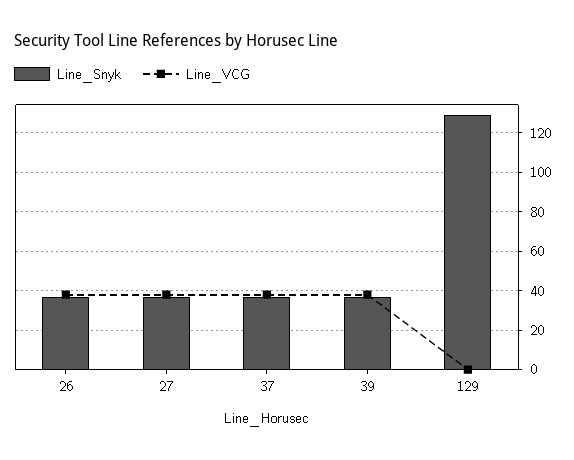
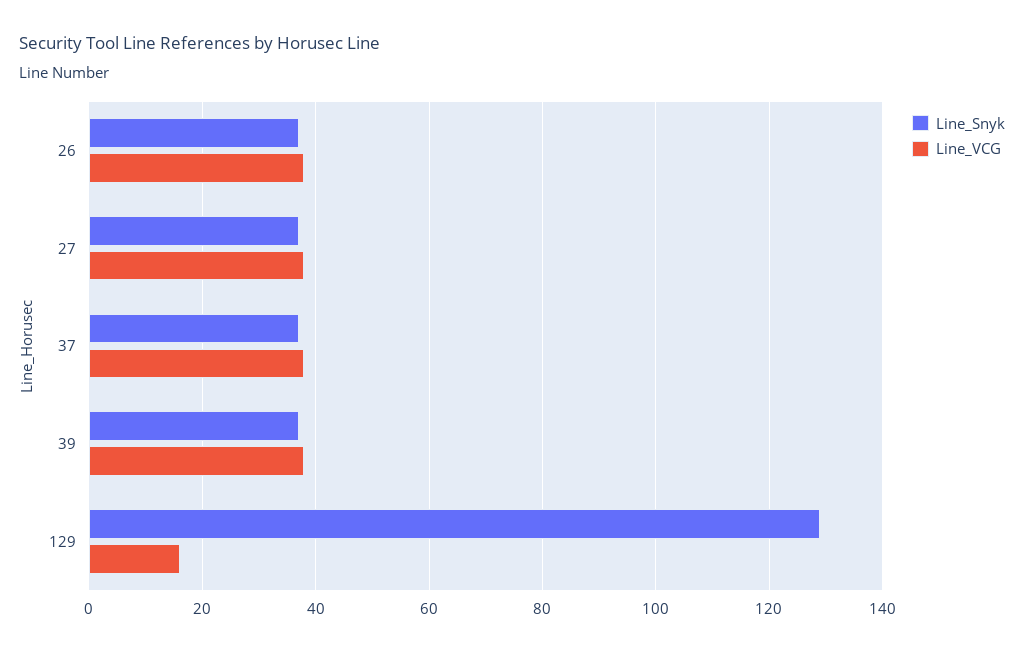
  {
    "Line_Snyk": {
      "26": 35,
      "27": 35,
      "37": 35,
      "39": 35,
      "129": 130
    },
    "Line_VCG": {
      "26": 40,
      "27": 40,
      "37": 40,
      "39": 40,
-     "129": 0
+     "129": 15
    }
  }

